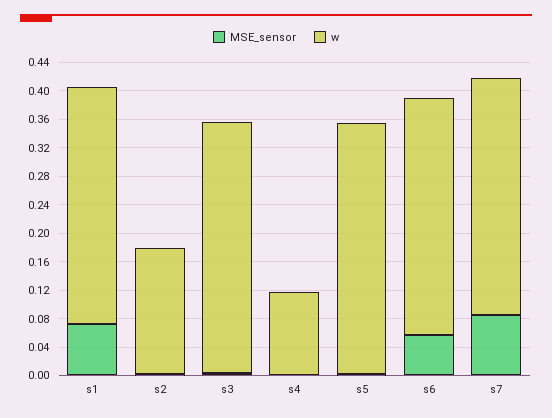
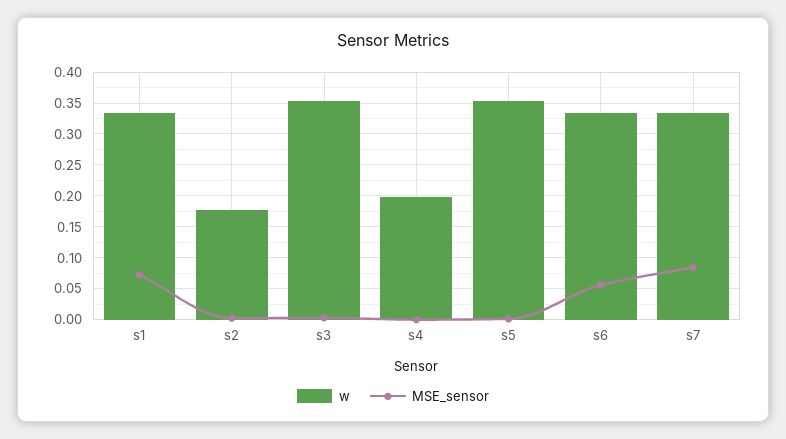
  {
    "MSE_sensor": {
      "s1": 0.07,
      "s2": 0,
      "s3": 0,
      "s4": 0,
      "s5": 0,
      "s6": 0.06,
      "s7": 0.08
    },
    "w": {
      "s1": 0.33,
      "s2": 0.18,
      "s3": 0.35,
-     "s4": 0.12,
+     "s4": 0.2,
      "s5": 0.35,
      "s6": 0.33,
      "s7": 0.33
    }
  }

